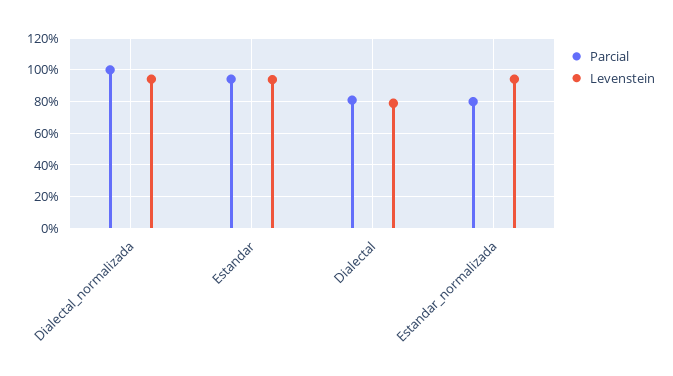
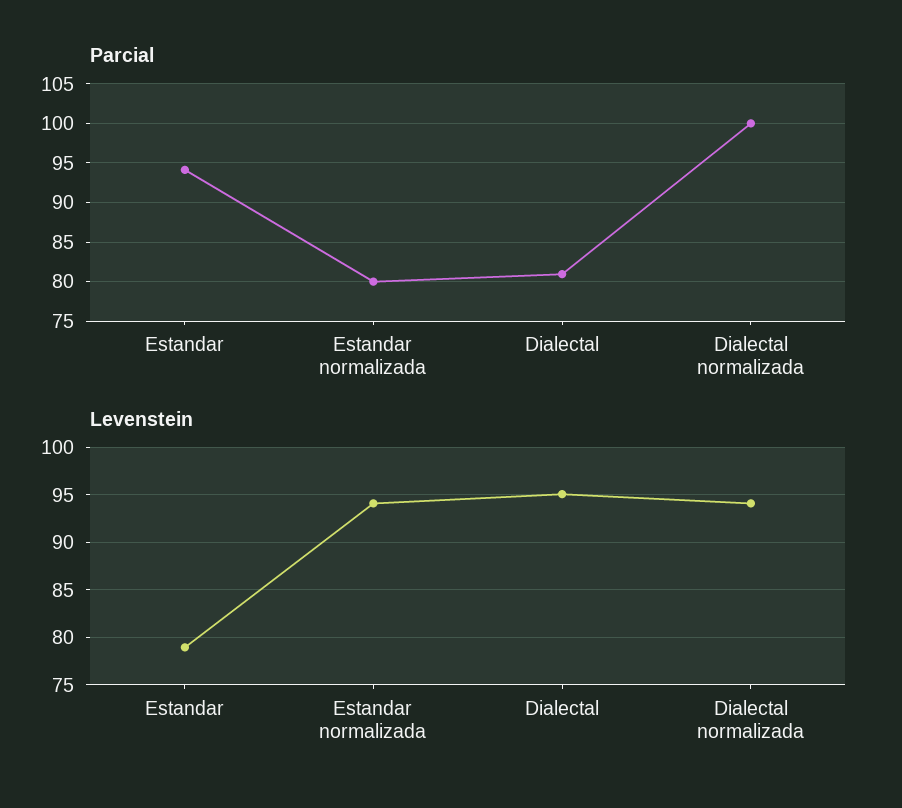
  {
    "Parcial": {
      "Dialectal_normalizada": 100,
      "Estandar": 94,
      "Dialectal": 81,
      "Estandar_normalizada": 80
    },
    "Levenstein": {
      "Dialectal_normalizada": 94,
-     "Estandar": 95,
+     "Estandar": 79,
-     "Dialectal": 80,
+     "Dialectal": 95,
      "Estandar_normalizada": 94
    }
  }

